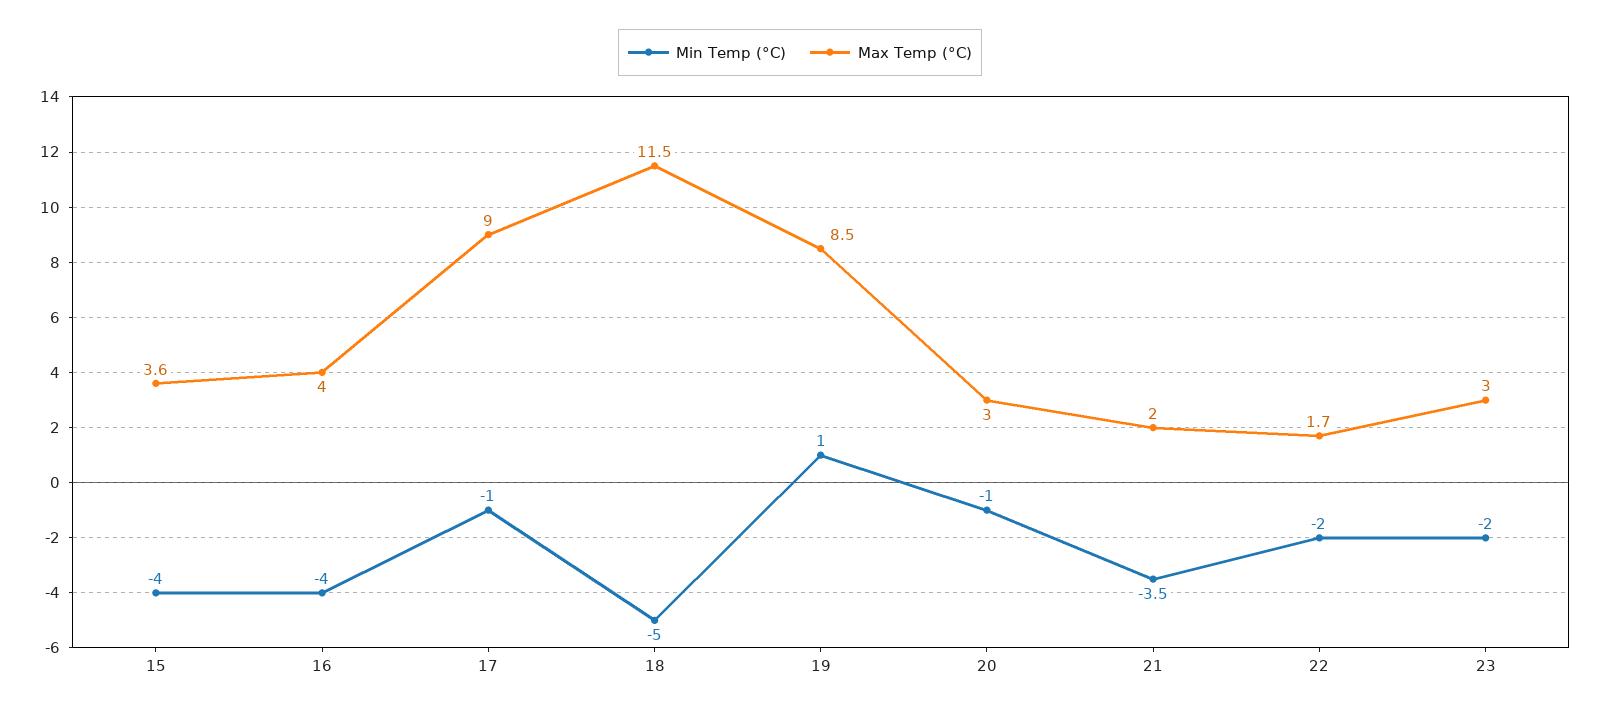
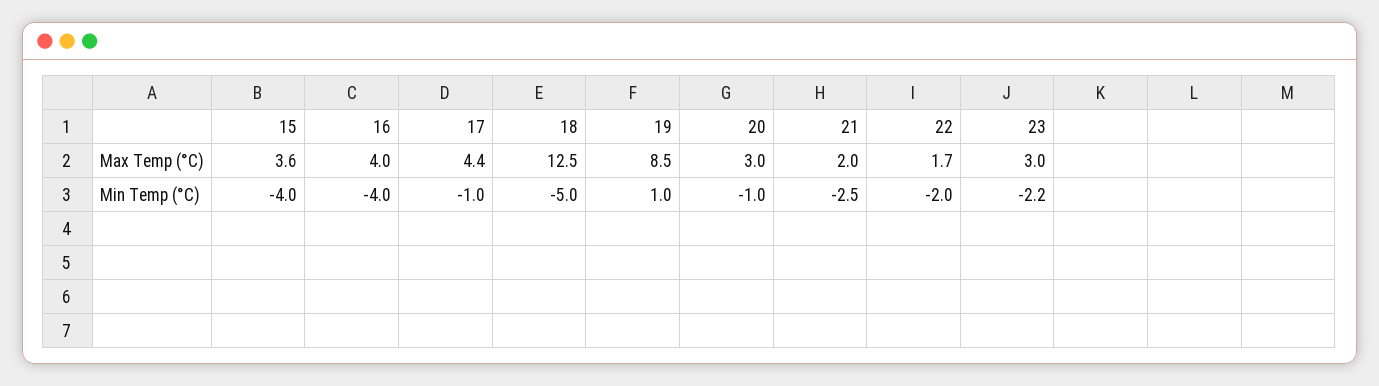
  {
    "Min Temp (°C)": {
      "15": -4,
      "16": -4,
      "17": -1,
      "18": -5,
      "19": 1,
      "20": -1,
-     "21": -3.5,
+     "21": -2.5,
      "22": -2,
-     "23": -2
+     "23": -2.2
    },
    "Max Temp (°C)": {
      "15": 3.6,
      "16": 4,
-     "17": 9,
+     "17": 4.4,
-     "18": 11.5,
+     "18": 12.5,
      "19": 8.5,
      "20": 3,
      "21": 2,
      "22": 1.7,
      "23": 3
    }
  }

